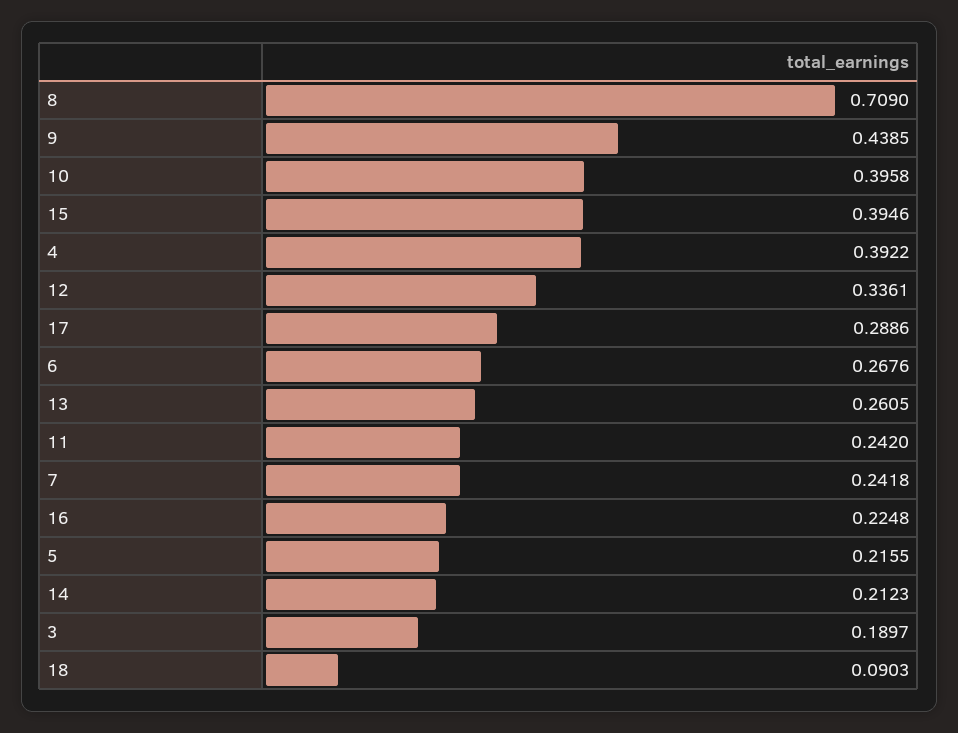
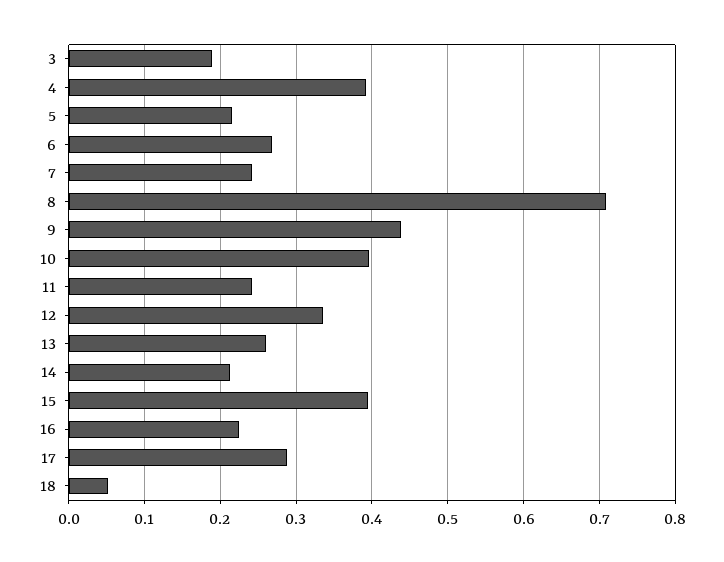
  {
    "8": 0.709,
    "9": 0.4385,
    "10": 0.3958,
    "15": 0.3946,
    "4": 0.3922,
    "12": 0.3361,
    "17": 0.2886,
    "6": 0.2676,
    "13": 0.2605,
    "11": 0.242,
    "7": 0.2418,
    "16": 0.2248,
    "5": 0.2155,
    "14": 0.2123,
    "3": 0.1897,
-   "18": 0.0903
+   "18": 0.05
  }

